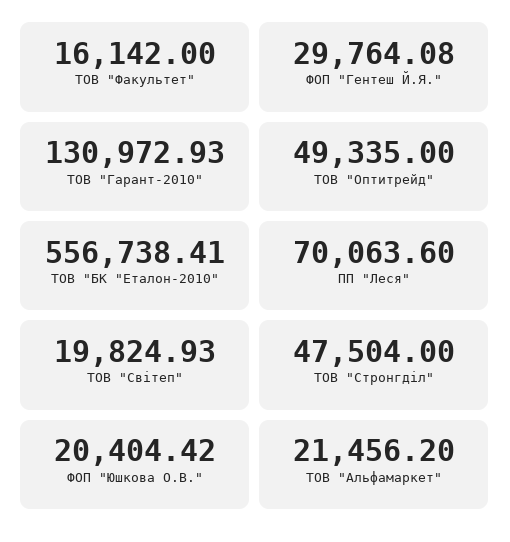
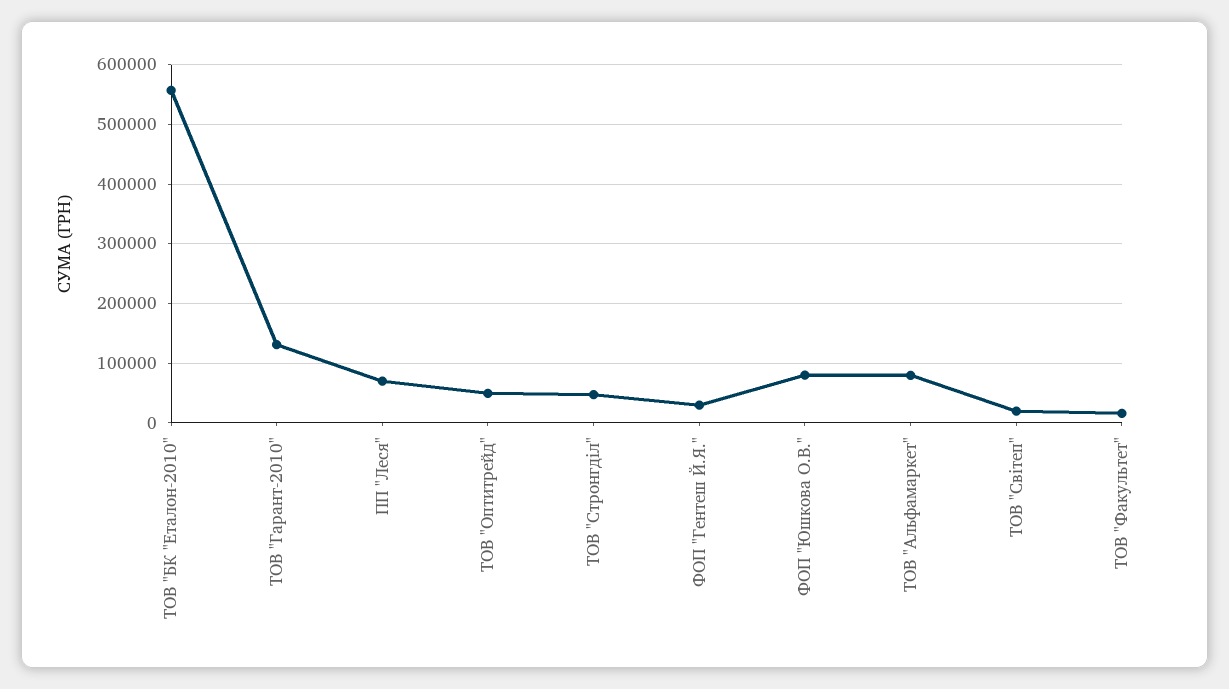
  {
    "ТОВ \"Факультет\"": 16142,
    "ФОП \"Гентеш Й.Я.\"": 29764.08,
    "ТОВ \"Гарант-2010\"": 130972.93,
    "ТОВ \"Оптитрейд\"": 49335,
    "ТОВ \"БК \"Еталон-2010\"": 556738.41,
    "ПП \"Леся\"": 70063.6,
    "ТОВ \"Світеп\"": 19824.93,
    "ТОВ \"Стронгділ\"": 47504,
-   "ФОП \"Юшкова О.В.\"": 20404.42,
+   "ФОП \"Юшкова О.В.\"": 80000,
-   "ТОВ \"Альфамаркет\"": 21456.2
+   "ТОВ \"Альфамаркет\"": 80000
  }

